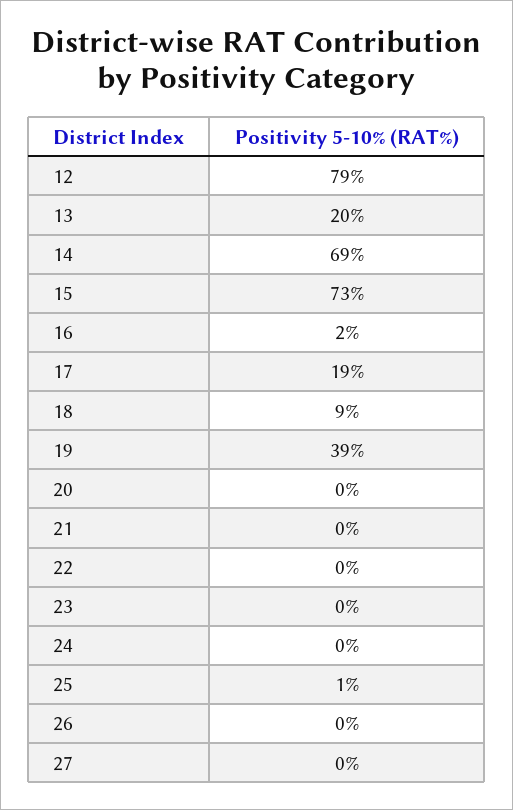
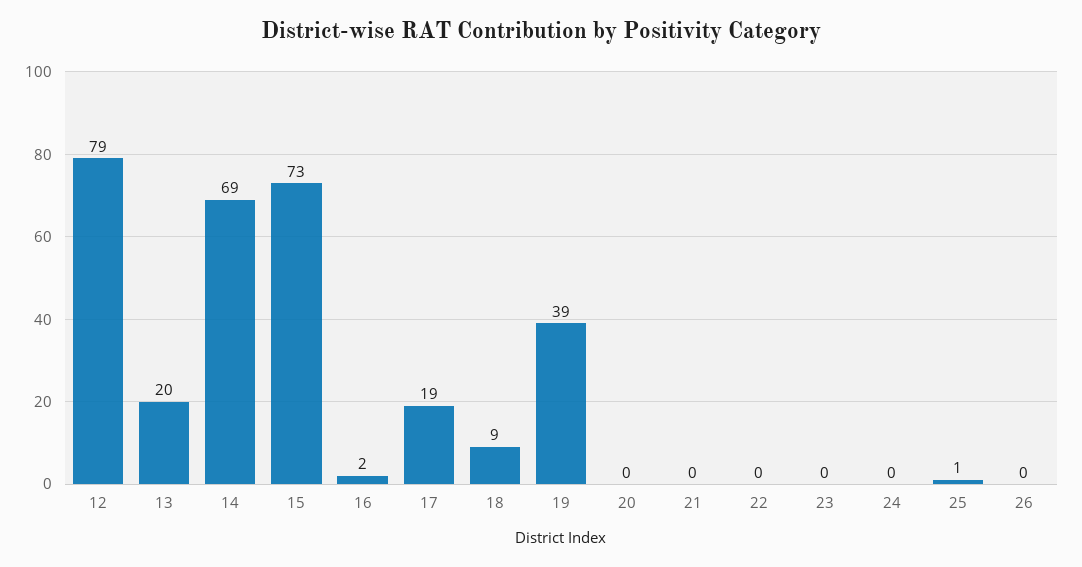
  {
    "12": 79,
    "13": 20,
    "14": 69,
    "15": 73,
    "16": 2,
    "17": 19,
    "18": 9,
    "19": 39,
    "20": 0,
    "21": 0,
    "22": 0,
    "23": 0,
    "24": 0,
    "25": 1,
-   "26": 0,
+   "26": 0
-   "27": 0
  }

